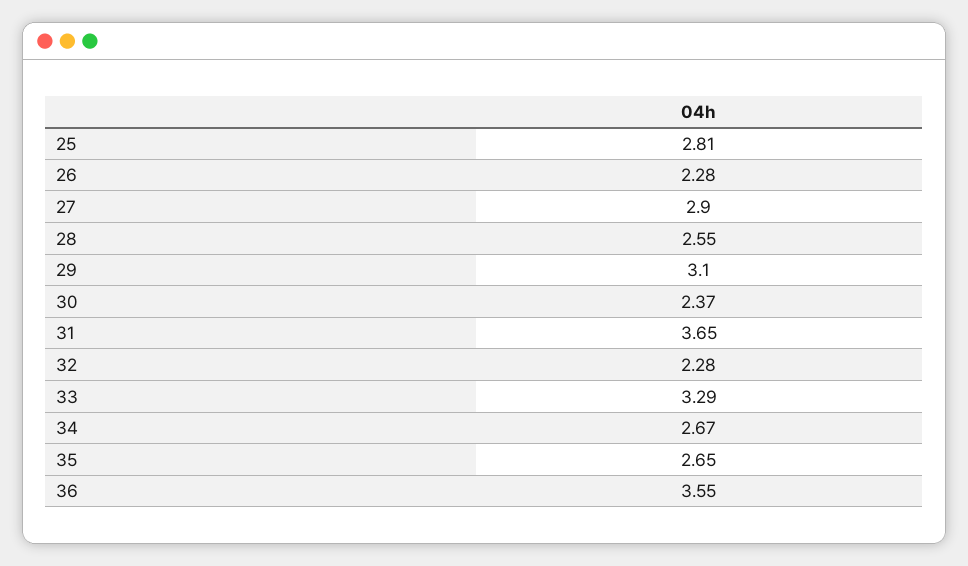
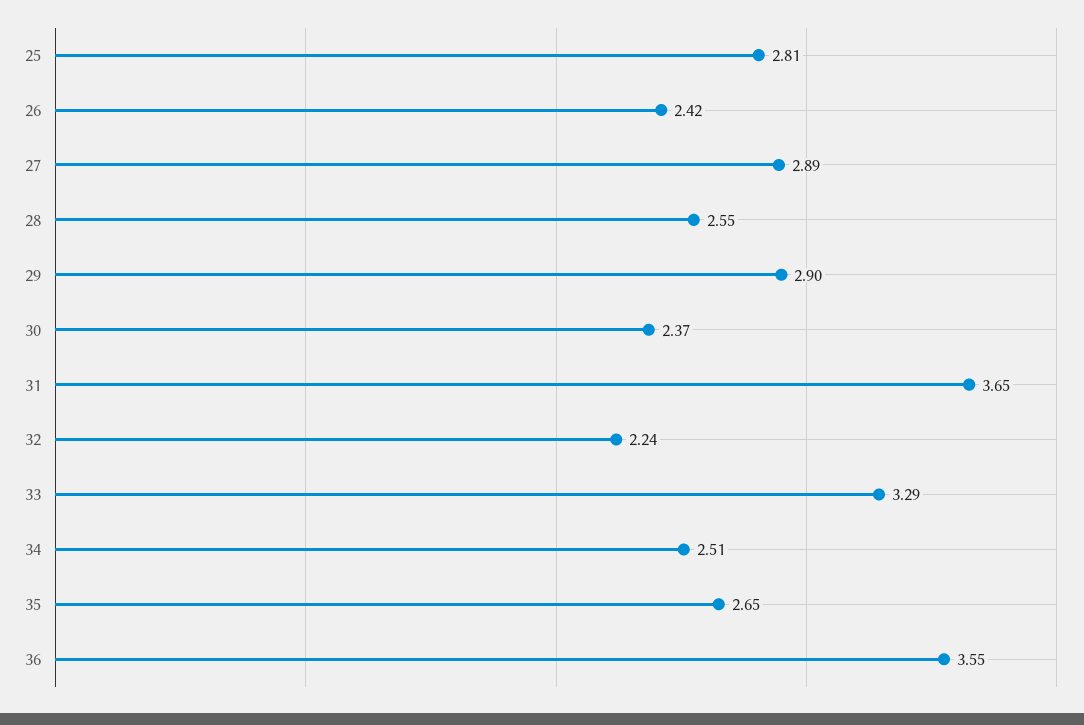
  {
    "25": 2.81,
-   "26": 2.28,
+   "26": 2.42,
-   "27": 2.9,
+   "27": 2.89,
    "28": 2.55,
-   "29": 3.1,
+   "29": 2.9,
    "30": 2.37,
    "31": 3.65,
-   "32": 2.28,
+   "32": 2.24,
    "33": 3.29,
-   "34": 2.67,
+   "34": 2.51,
    "35": 2.65,
    "36": 3.55
  }

